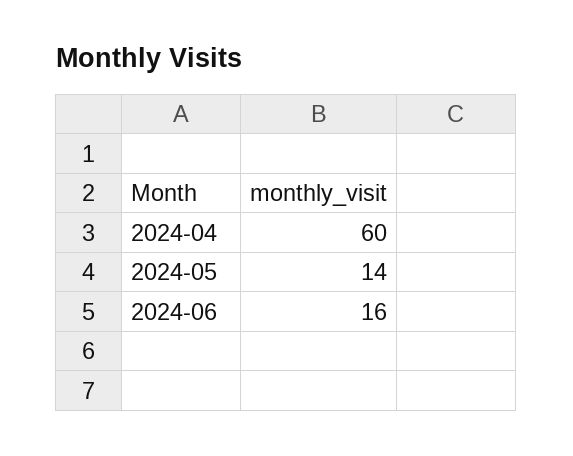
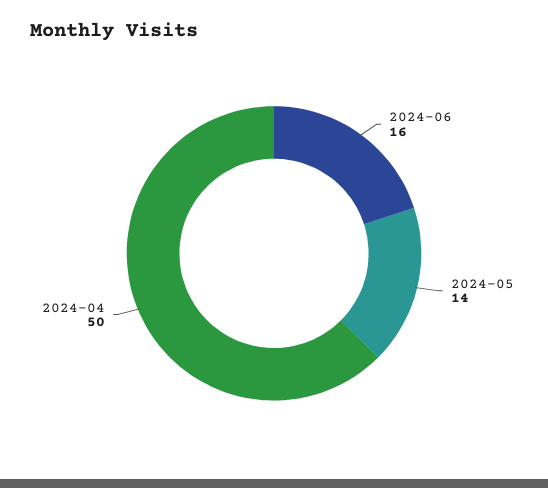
  {
-   "2024-04": 60,
+   "2024-04": 50,
    "2024-05": 14,
    "2024-06": 16
  }

